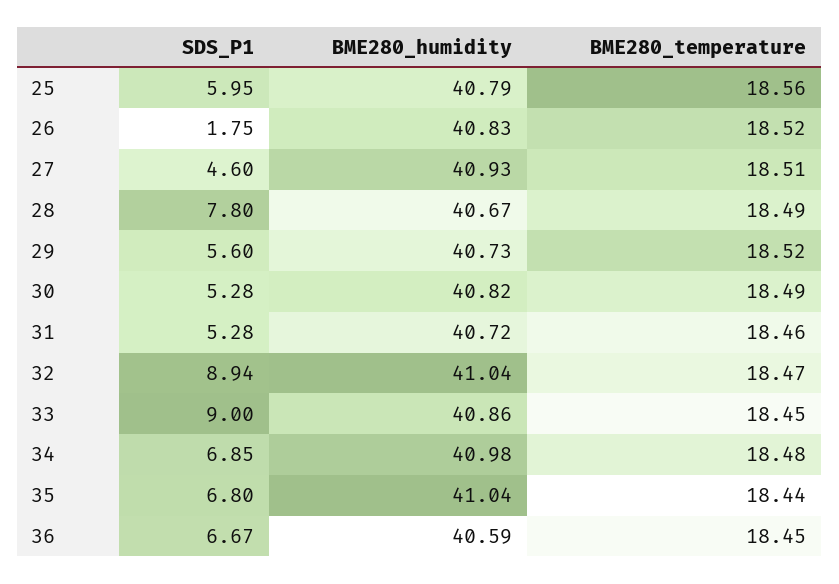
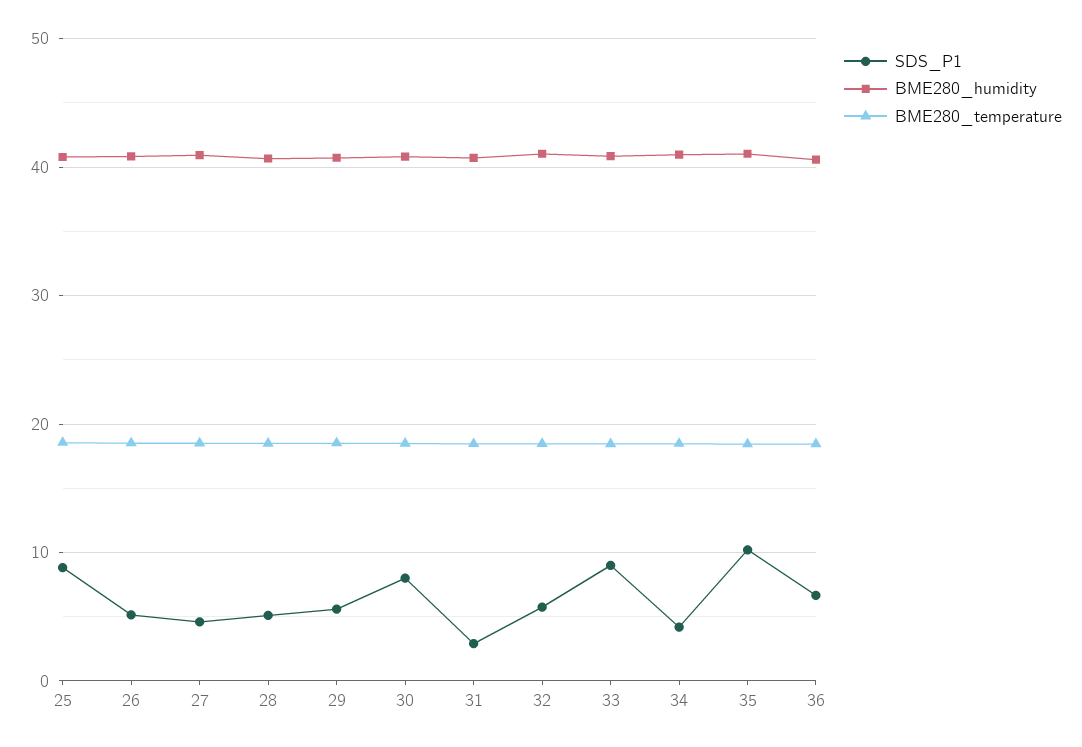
  {
    "SDS_P1": {
-     "25": 5.95,
+     "25": 9,
-     "26": 1.75,
+     "26": 5,
      "27": 4.6,
-     "28": 7.8,
+     "28": 5,
      "29": 5.6,
-     "30": 5.28,
+     "30": 8,
-     "31": 5.28,
+     "31": 3,
-     "32": 8.94,
+     "32": 6,
      "33": 9,
-     "34": 6.85,
+     "34": 4,
-     "35": 6.8,
+     "35": 10,
      "36": 6.67
    },
    "BME280_humidity": {
      "25": 40.79,
      "26": 40.83,
      "27": 40.93,
      "28": 40.67,
      "29": 40.73,
      "30": 40.82,
      "31": 40.72,
      "32": 41.04,
      "33": 40.86,
      "34": 40.98,
      "35": 41.04,
      "36": 40.59
    },
    "BME280_temperature": {
      "25": 18.56,
      "26": 18.52,
      "27": 18.51,
      "28": 18.49,
      "29": 18.52,
      "30": 18.49,
      "31": 18.46,
      "32": 18.47,
      "33": 18.45,
      "34": 18.48,
      "35": 18.44,
      "36": 18.45
    }
  }

